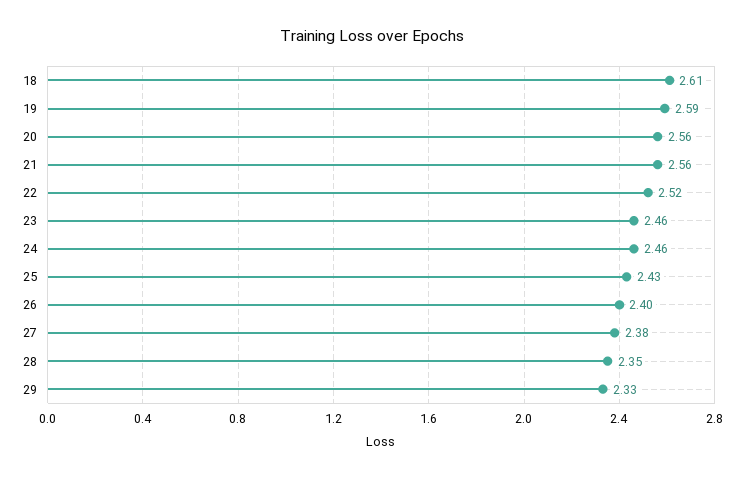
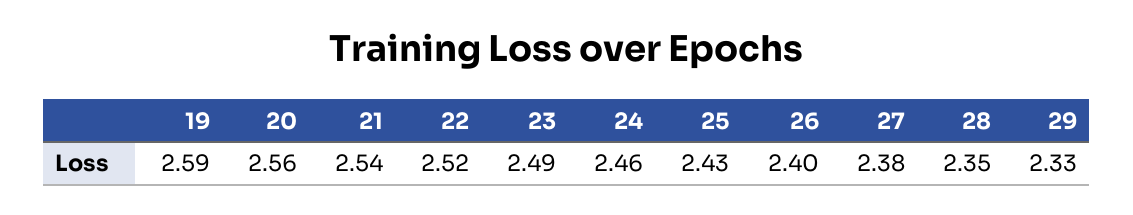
  {
-   "18": 2.61,
    "19": 2.59,
    "20": 2.56,
-   "21": 2.56,
+   "21": 2.54,
    "22": 2.52,
-   "23": 2.46,
+   "23": 2.49,
    "24": 2.46,
    "25": 2.43,
    "26": 2.4,
    "27": 2.38,
    "28": 2.35,
    "29": 2.33
  }

